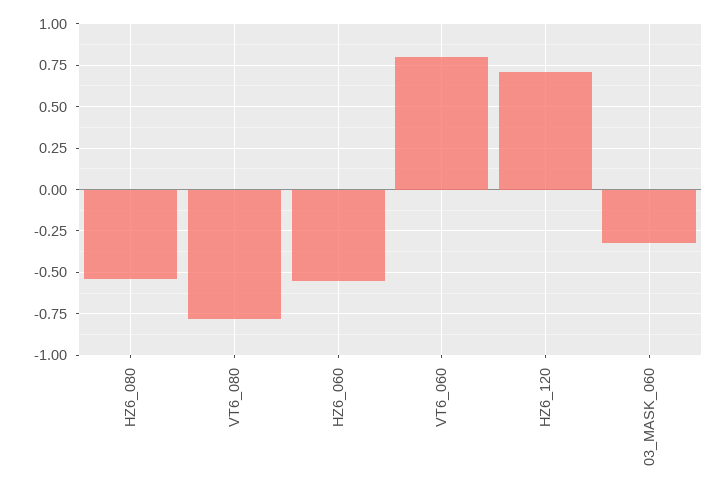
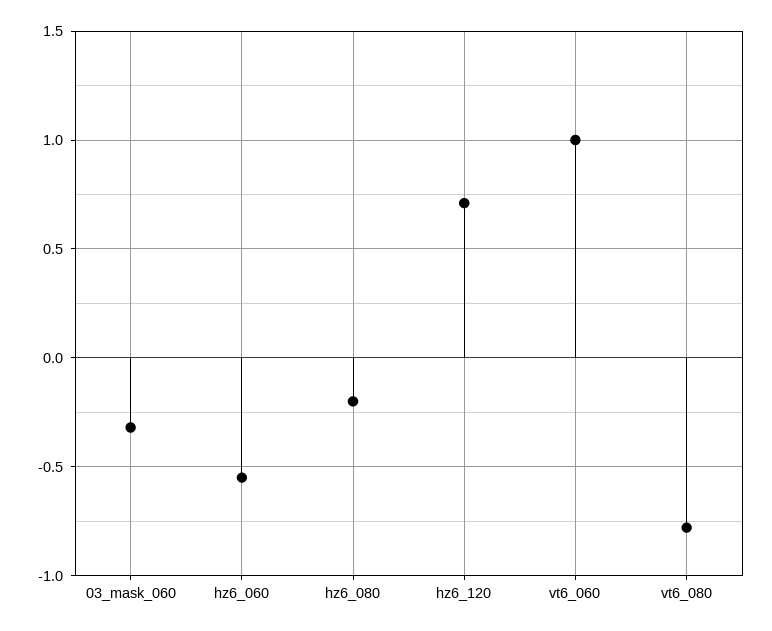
  {
-   "HZ6_080": -0.55,
+   "HZ6_080": -0.2,
    "VT6_080": -0.8,
    "HZ6_060": -0.55,
-   "VT6_060": 0.8,
+   "VT6_060": 1,
    "HZ6_120": 0.7,
    "03_MASK_060": -0.3
  }

